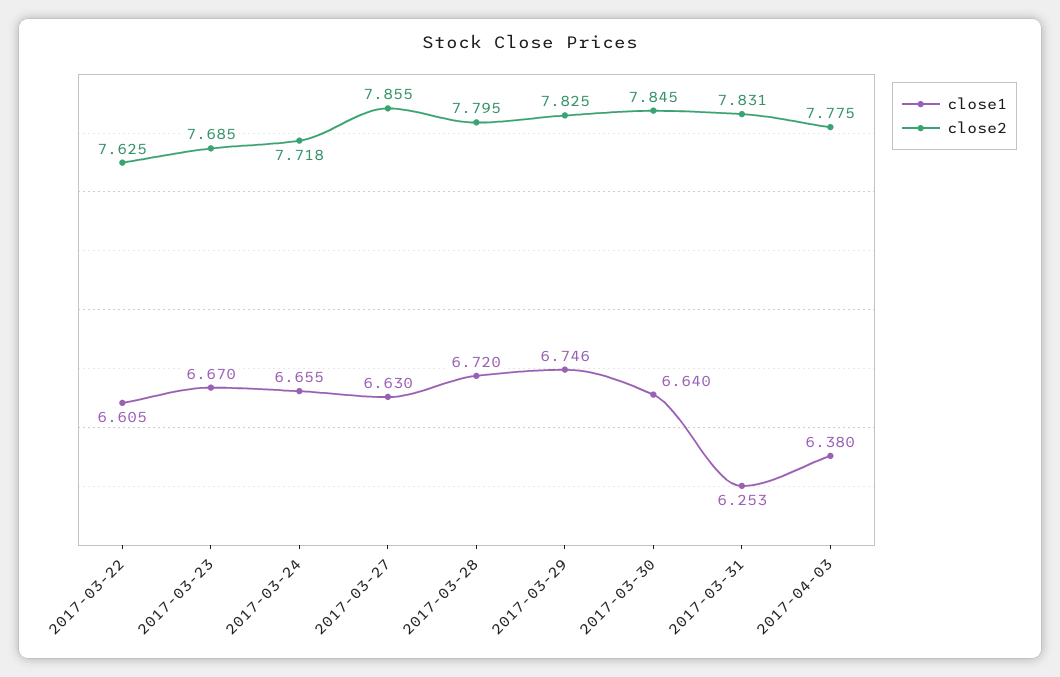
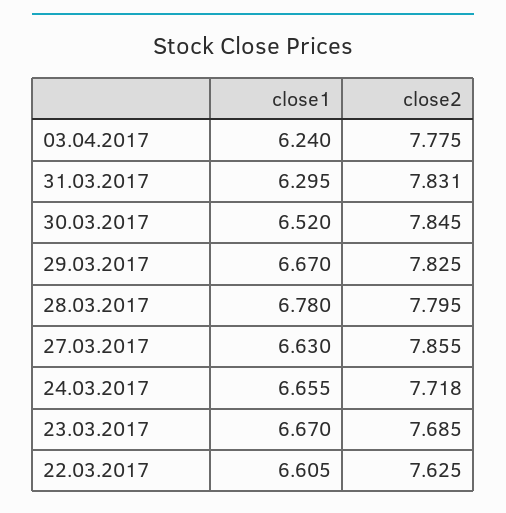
  {
    "close1": {
      "2017-03-22": 6.605,
      "2017-03-23": 6.67,
      "2017-03-24": 6.655,
      "2017-03-27": 6.63,
-     "2017-03-28": 6.72,
+     "2017-03-28": 6.78,
-     "2017-03-29": 6.746,
+     "2017-03-29": 6.67,
-     "2017-03-30": 6.64,
+     "2017-03-30": 6.52,
-     "2017-03-31": 6.253,
+     "2017-03-31": 6.295,
-     "2017-04-03": 6.38
+     "2017-04-03": 6.24
    },
    "close2": {
      "2017-03-22": 7.625,
      "2017-03-23": 7.685,
      "2017-03-24": 7.718,
      "2017-03-27": 7.855,
      "2017-03-28": 7.795,
      "2017-03-29": 7.825,
      "2017-03-30": 7.845,
      "2017-03-31": 7.831,
      "2017-04-03": 7.775
    }
  }

